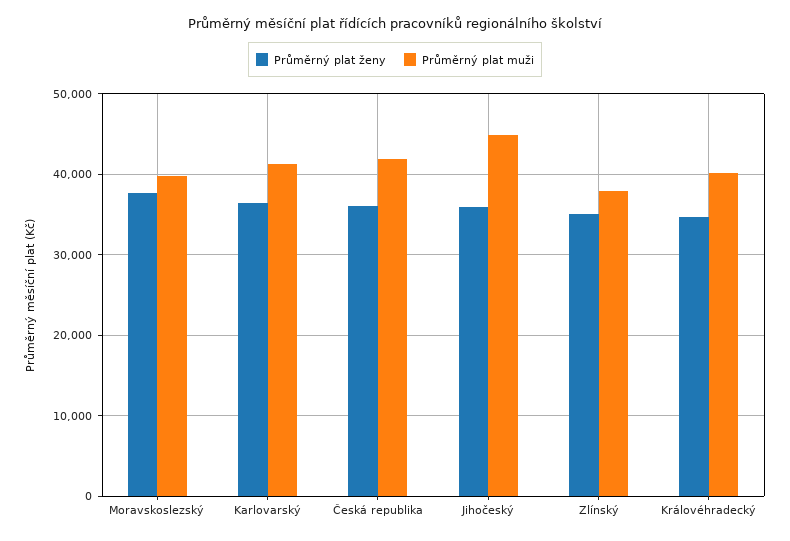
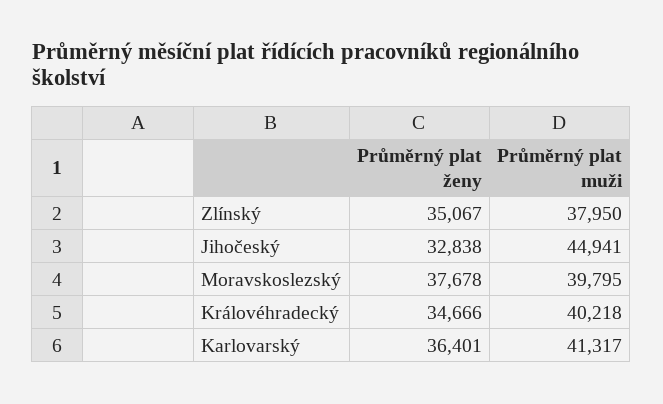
  {
    "Průměrný plat ženy": {
      "Moravskoslezský": 37678,
      "Karlovarský": 36401,
-     "Česká republika": 36000,
-     "Jihočeský": 36000,
+     "Jihočeský": 32838,
      "Zlínský": 35067,
      "Královéhradecký": 34666
    },
    "Průměrný plat muži": {
      "Moravskoslezský": 39795,
      "Karlovarský": 41317,
-     "Česká republika": 42000,
      "Jihočeský": 44941,
      "Zlínský": 37950,
      "Královéhradecký": 40218
    }
  }

